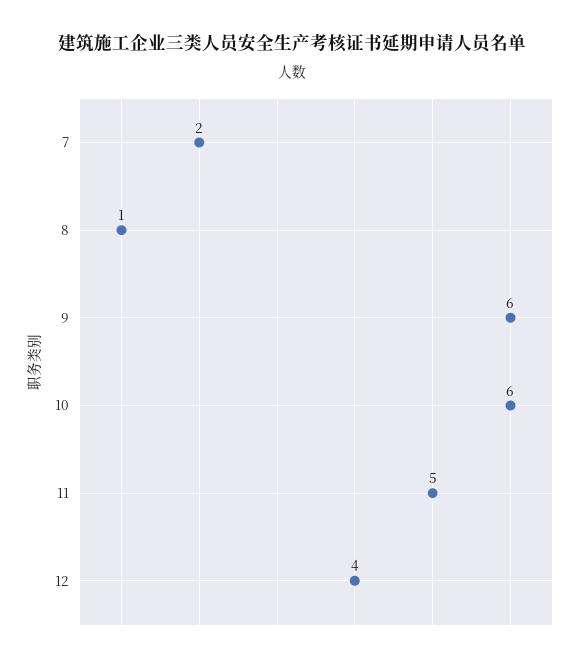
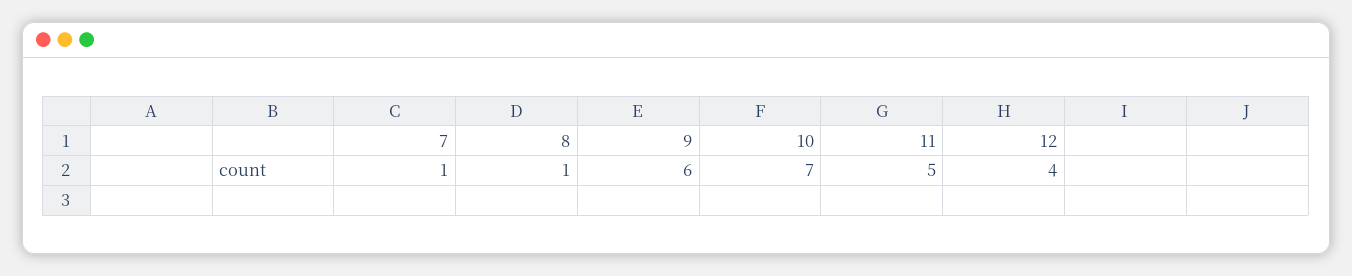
  {
-   "7": 2,
+   "7": 1,
    "8": 1,
    "9": 6,
-   "10": 6,
+   "10": 7,
    "11": 5,
    "12": 4
  }

